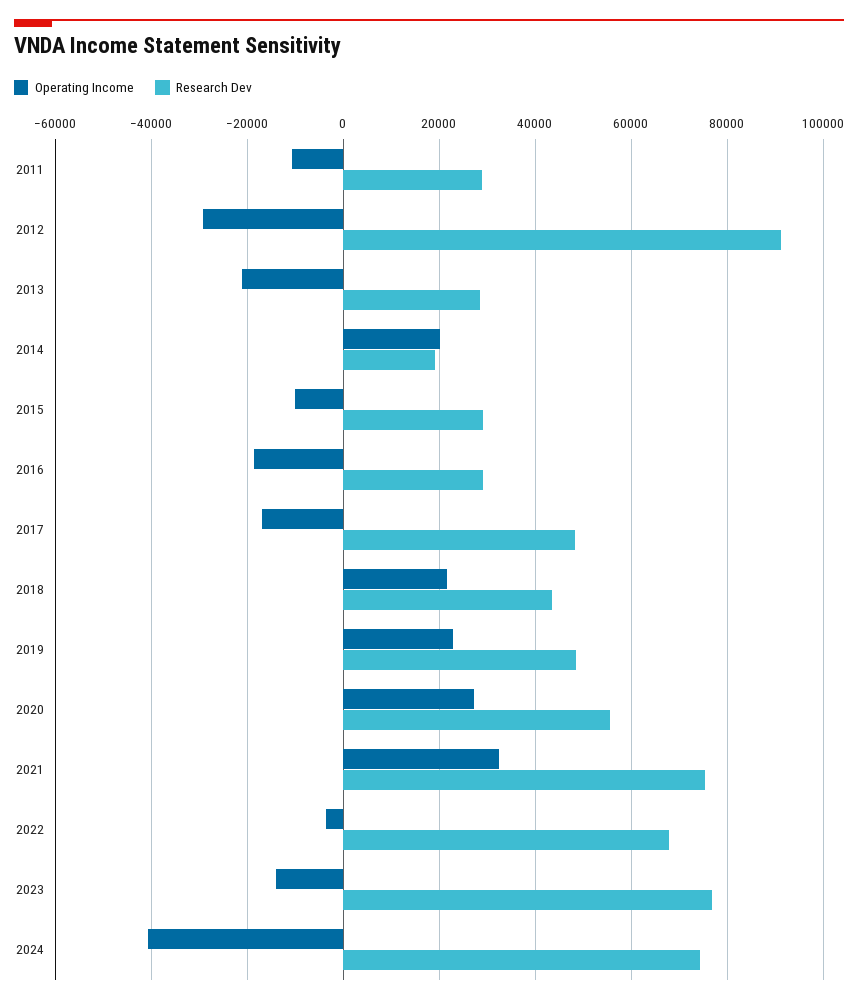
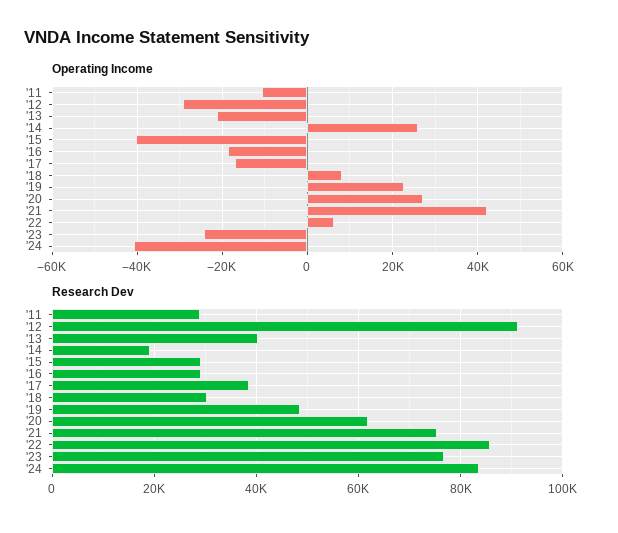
  {
    "Operating Income": {
      "2011": -10000,
      "2012": -30000,
      "2013": -22000,
-     "2014": 20000,
+     "2014": 26000,
-     "2015": -10000,
+     "2015": -40000,
      "2016": -18000,
      "2017": -16000,
-     "2018": 22000,
+     "2018": 8000,
      "2019": 22000,
      "2020": 28000,
-     "2021": 32000,
+     "2021": 42000,
-     "2022": -4000,
+     "2022": 6000,
-     "2023": -14000,
+     "2023": -24000,
      "2024": -40000
    },
    "Research Dev": {
      "2011": 30000,
      "2012": 92000,
-     "2013": 28000,
+     "2013": 40000,
      "2014": 20000,
      "2015": 30000,
      "2016": 30000,
-     "2017": 48000,
+     "2017": 38000,
-     "2018": 44000,
+     "2018": 30000,
      "2019": 48000,
-     "2020": 56000,
+     "2020": 62000,
      "2021": 76000,
-     "2022": 68000,
+     "2022": 86000,
      "2023": 76000,
-     "2024": 74000
+     "2024": 84000
    }
  }

